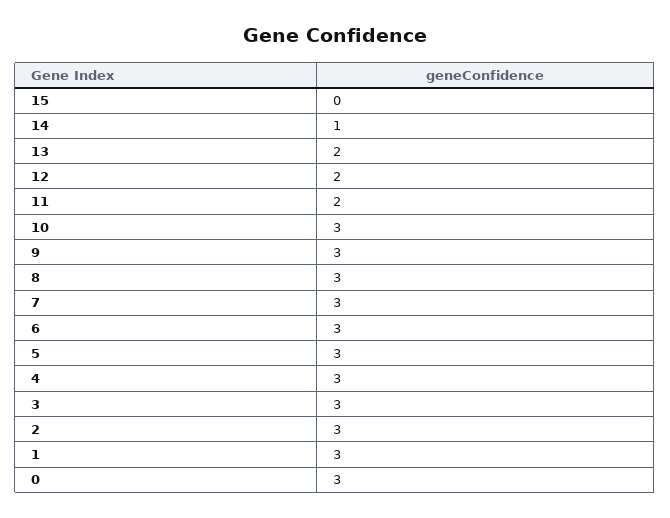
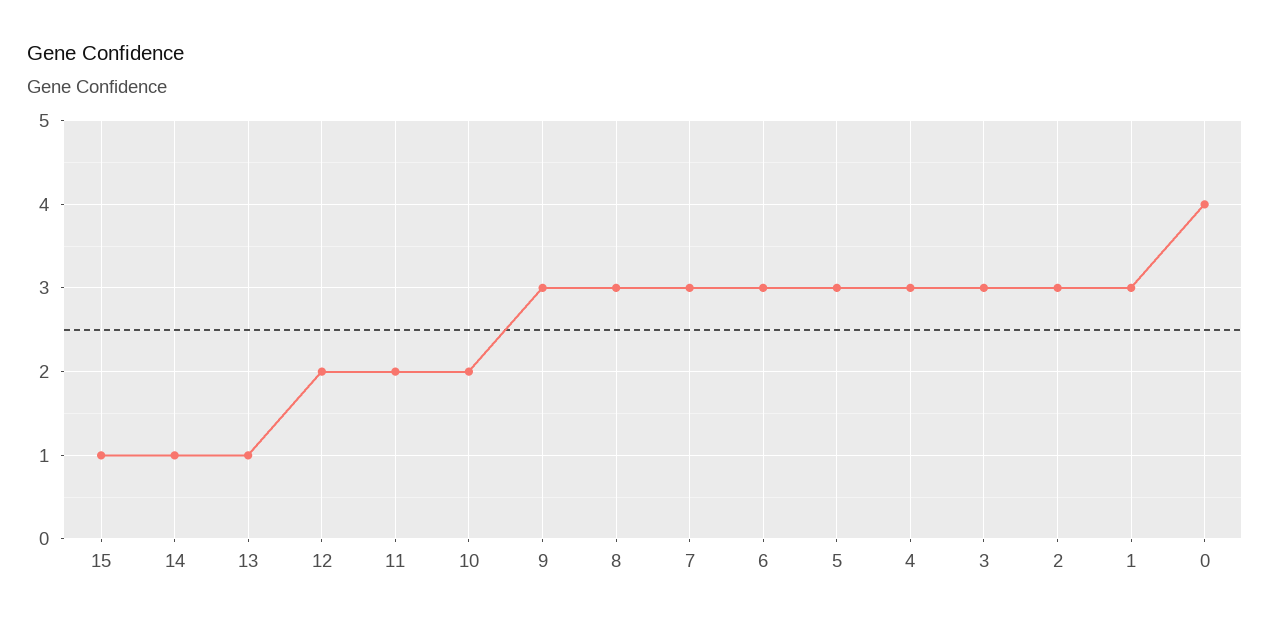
  {
-   "15": 0,
+   "15": 1,
    "14": 1,
-   "13": 2,
+   "13": 1,
    "12": 2,
    "11": 2,
-   "10": 3,
+   "10": 2,
    "9": 3,
    "8": 3,
    "7": 3,
    "6": 3,
    "5": 3,
    "4": 3,
    "3": 3,
    "2": 3,
    "1": 3,
-   "0": 3
+   "0": 4
  }

